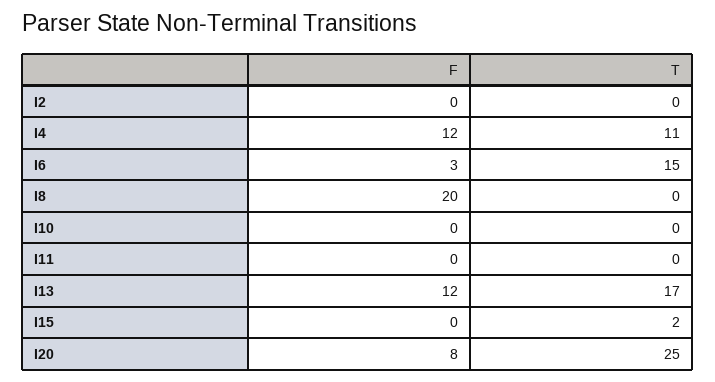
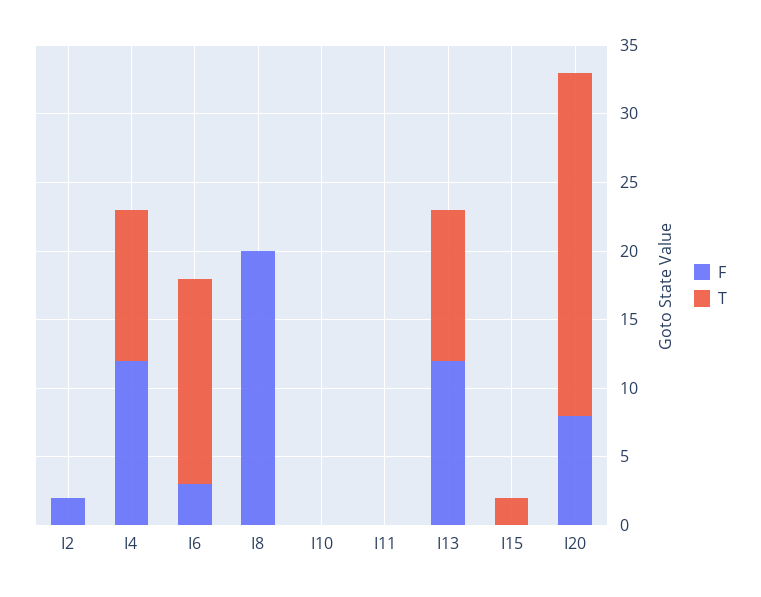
  {
    "F": {
-     "I2": 0,
+     "I2": 2,
      "I4": 12,
      "I6": 3,
      "I8": 20,
      "I10": 0,
      "I11": 0,
      "I13": 12,
      "I15": 0,
      "I20": 8
    },
    "T": {
      "I2": 0,
      "I4": 11,
      "I6": 15,
      "I8": 0,
      "I10": 0,
      "I11": 0,
-     "I13": 17,
+     "I13": 11,
      "I15": 2,
      "I20": 25
    }
  }

